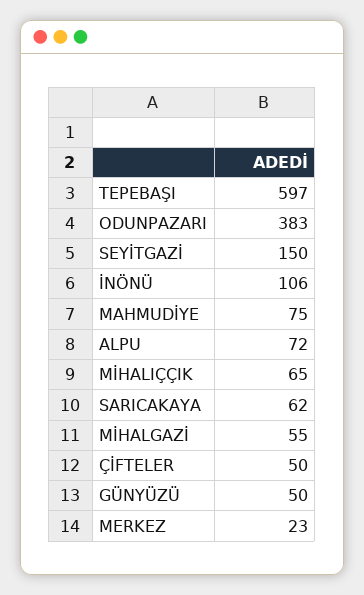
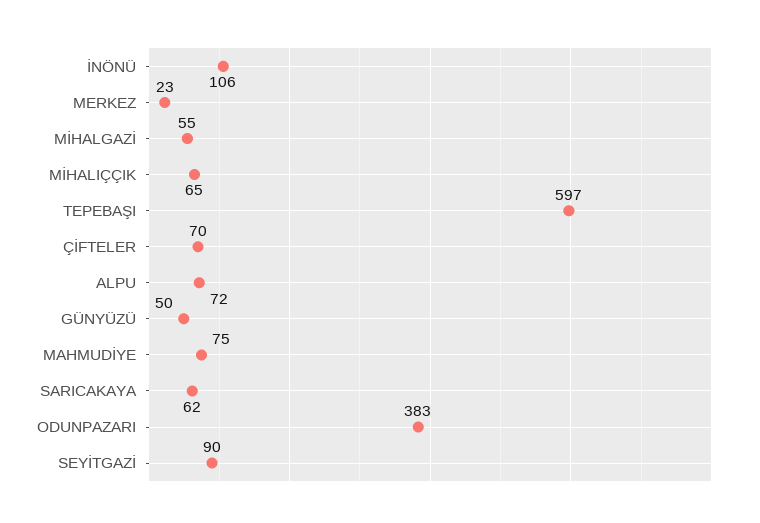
  {
    "TEPEBAŞI": 597,
    "ODUNPAZARI": 383,
-   "SEYİTGAZİ": 150,
+   "SEYİTGAZİ": 90,
    "İNÖNÜ": 106,
    "MAHMUDİYE": 75,
    "ALPU": 72,
    "MİHALIÇÇIK": 65,
    "SARICAKAYA": 62,
    "MİHALGAZİ": 55,
-   "ÇİFTELER": 50,
+   "ÇİFTELER": 70,
    "GÜNYÜZÜ": 50,
    "MERKEZ": 23
  }

